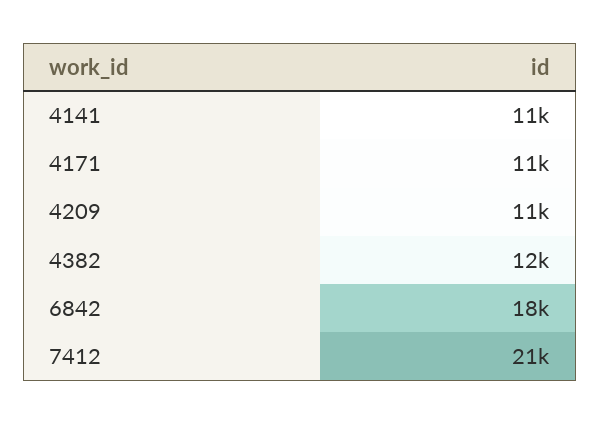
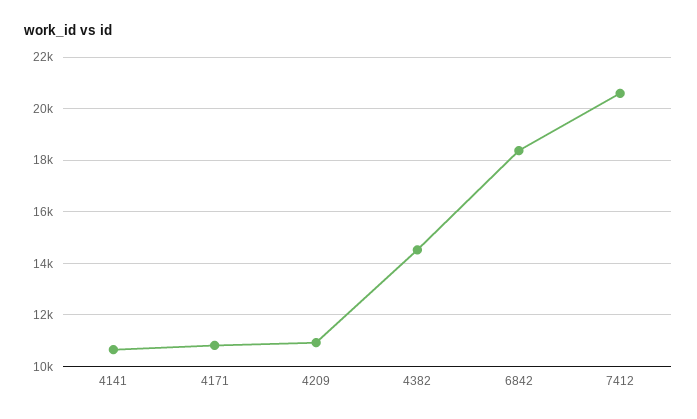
  {
    "4141": 11000,
    "4171": 11000,
    "4209": 11000,
-   "4382": 12000,
+   "4382": 14500,
    "6842": 18000,
    "7412": 21000
  }

